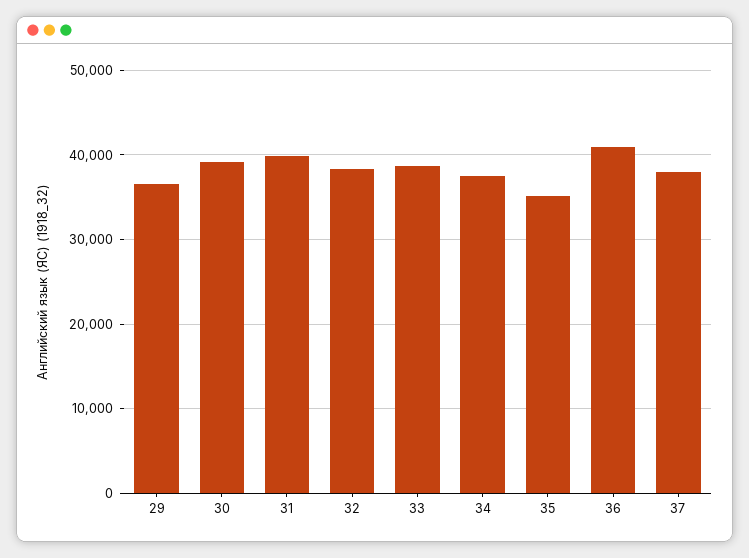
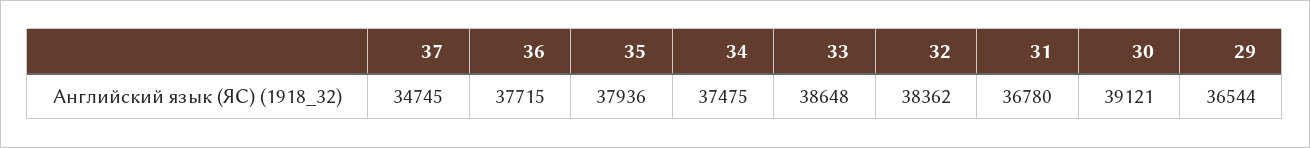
  {
    "29": 36544,
    "30": 39121,
-   "31": 40000,
+   "31": 36780,
    "32": 38362,
    "33": 38648,
    "34": 37475,
-   "35": 35000,
+   "35": 37936,
-   "36": 41000,
+   "36": 37715,
-   "37": 38000
+   "37": 34745
  }

